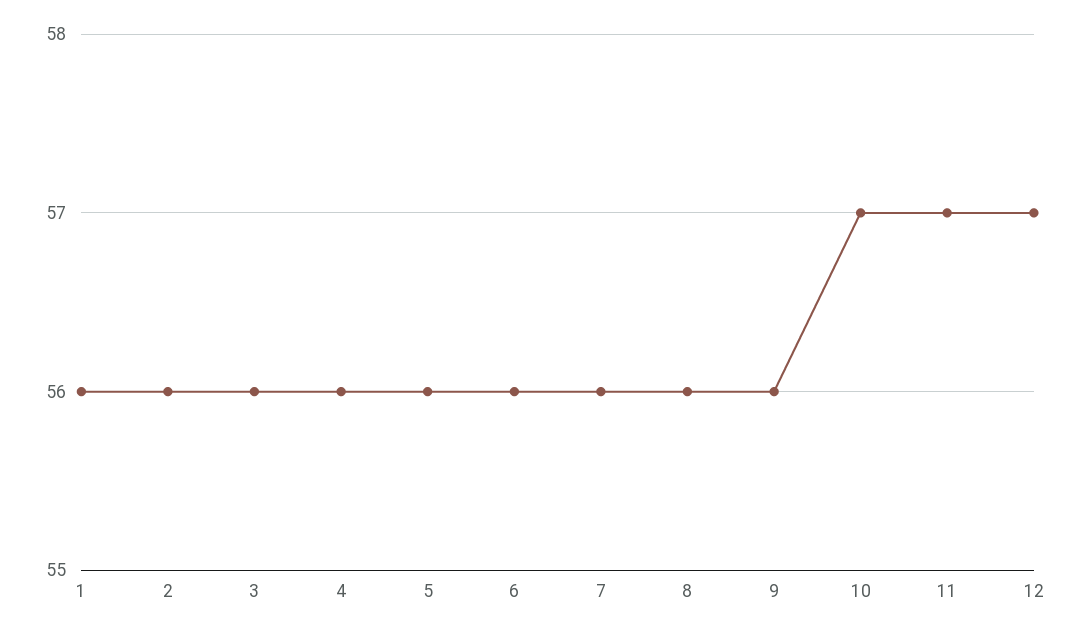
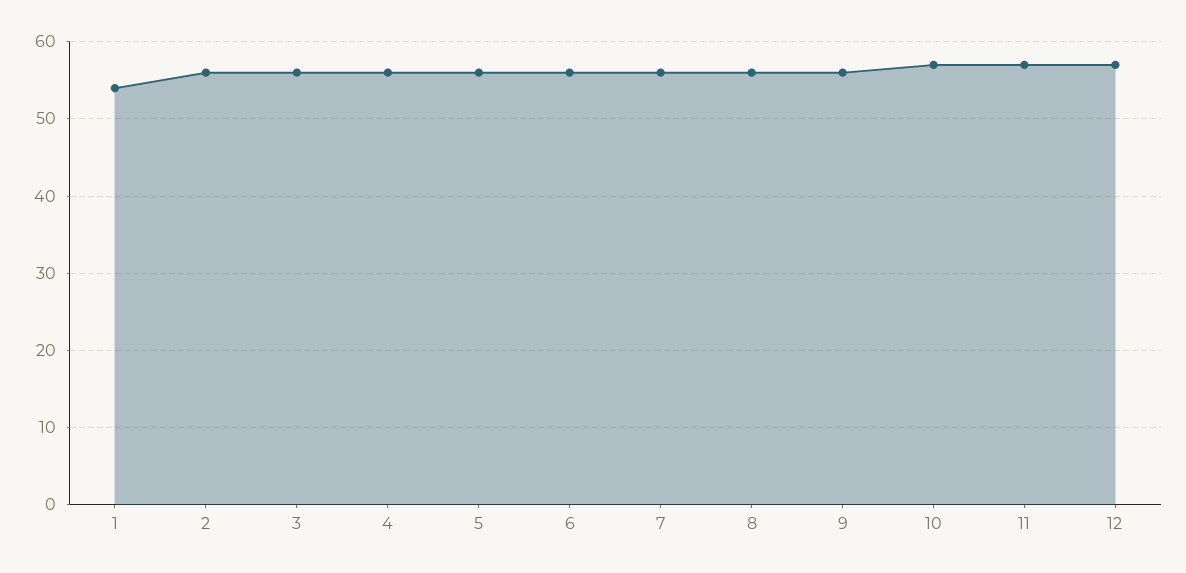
  {
-   "1": 56,
+   "1": 54,
    "2": 56,
    "3": 56,
    "4": 56,
    "5": 56,
    "6": 56,
    "7": 56,
    "8": 56,
    "9": 56,
    "10": 57,
    "11": 57,
    "12": 57
  }

